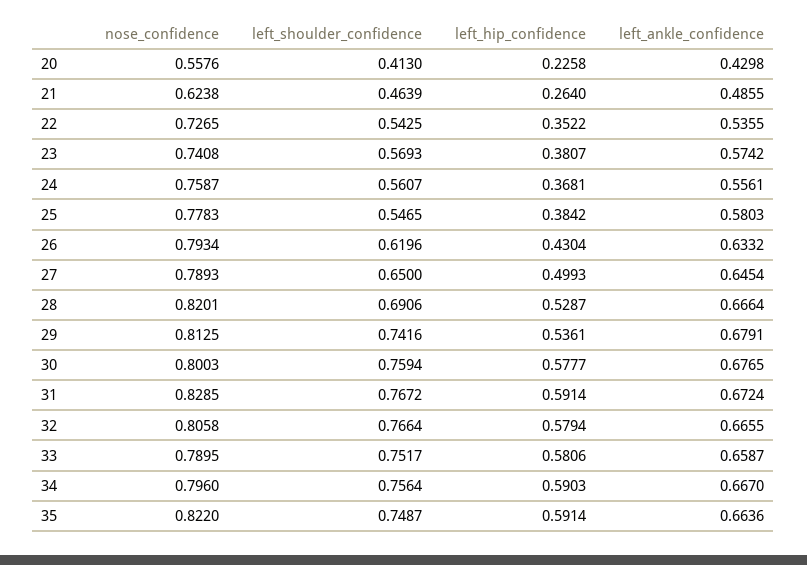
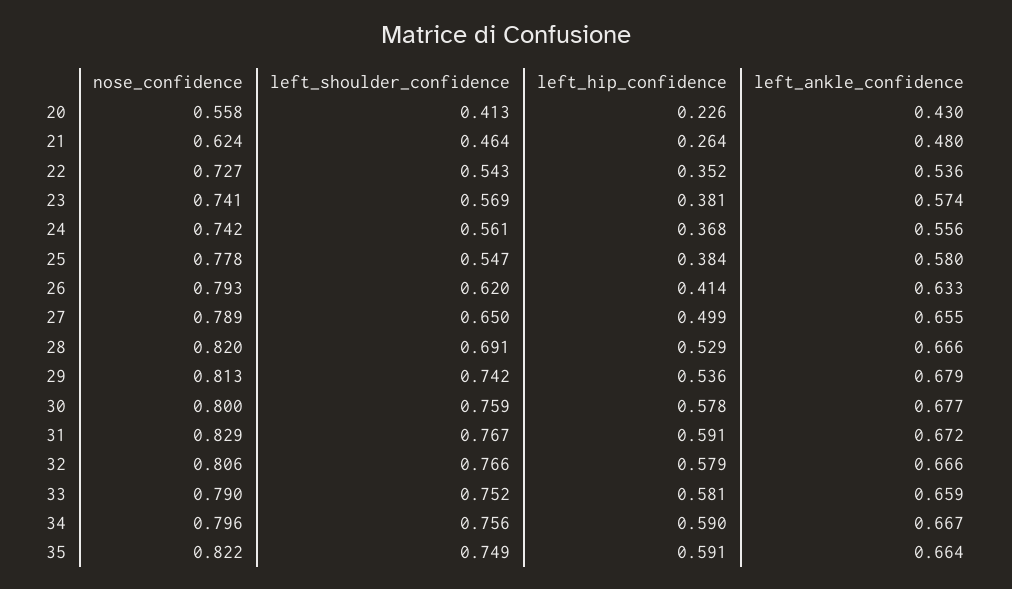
  {
    "nose_confidence": {
      "20": 0.5576,
      "21": 0.6238,
      "22": 0.7265,
      "23": 0.7408,
-     "24": 0.7587,
+     "24": 0.742,
      "25": 0.7783,
      "26": 0.7934,
      "27": 0.7893,
      "28": 0.8201,
      "29": 0.8125,
      "30": 0.8003,
      "31": 0.8285,
      "32": 0.8058,
      "33": 0.7895,
      "34": 0.796,
      "35": 0.822
    },
    "left_shoulder_confidence": {
      "20": 0.413,
      "21": 0.4639,
      "22": 0.5425,
      "23": 0.5693,
      "24": 0.5607,
      "25": 0.5465,
      "26": 0.6196,
      "27": 0.65,
      "28": 0.6906,
      "29": 0.7416,
      "30": 0.7594,
      "31": 0.7672,
      "32": 0.7664,
      "33": 0.7517,
      "34": 0.7564,
      "35": 0.7487
    },
    "left_hip_confidence": {
      "20": 0.2258,
      "21": 0.264,
      "22": 0.3522,
      "23": 0.3807,
      "24": 0.3681,
      "25": 0.3842,
-     "26": 0.4304,
+     "26": 0.414,
      "27": 0.4993,
      "28": 0.5287,
      "29": 0.5361,
      "30": 0.5777,
      "31": 0.5914,
      "32": 0.5794,
      "33": 0.5806,
      "34": 0.5903,
      "35": 0.5914
    },
    "left_ankle_confidence": {
      "20": 0.4298,
-     "21": 0.4855,
+     "21": 0.48,
      "22": 0.5355,
      "23": 0.5742,
      "24": 0.5561,
      "25": 0.5803,
      "26": 0.6332,
-     "27": 0.6454,
+     "27": 0.655,
      "28": 0.6664,
      "29": 0.6791,
      "30": 0.6765,
      "31": 0.6724,
      "32": 0.6655,
      "33": 0.6587,
      "34": 0.667,
      "35": 0.6636
    }
  }

